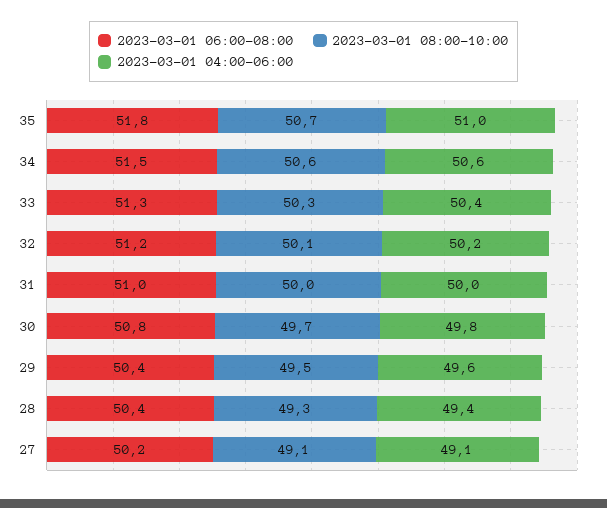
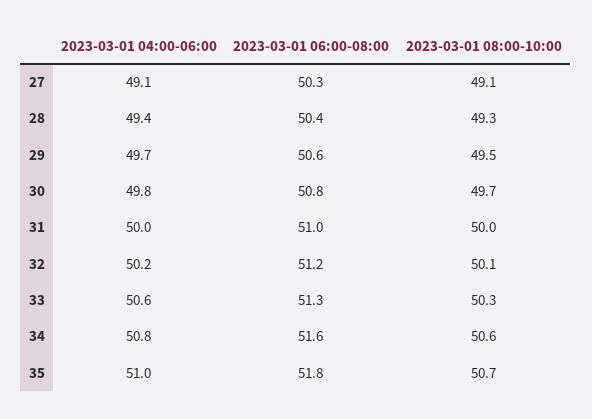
  {
    "2023-03-01 06:00-08:00": {
      "35": 51.8,
-     "34": 51.5,
+     "34": 51.6,
      "33": 51.3,
      "32": 51.2,
      "31": 51,
      "30": 50.8,
-     "29": 50.4,
+     "29": 50.6,
      "28": 50.4,
-     "27": 50.2
+     "27": 50.3
    },
    "2023-03-01 08:00-10:00": {
      "35": 50.7,
      "34": 50.6,
      "33": 50.3,
      "32": 50.1,
      "31": 50,
      "30": 49.7,
      "29": 49.5,
      "28": 49.3,
      "27": 49.1
    },
    "2023-03-01 04:00-06:00": {
      "35": 51,
-     "34": 50.6,
+     "34": 50.8,
-     "33": 50.4,
+     "33": 50.6,
      "32": 50.2,
      "31": 50,
      "30": 49.8,
-     "29": 49.6,
+     "29": 49.7,
      "28": 49.4,
      "27": 49.1
    }
  }

